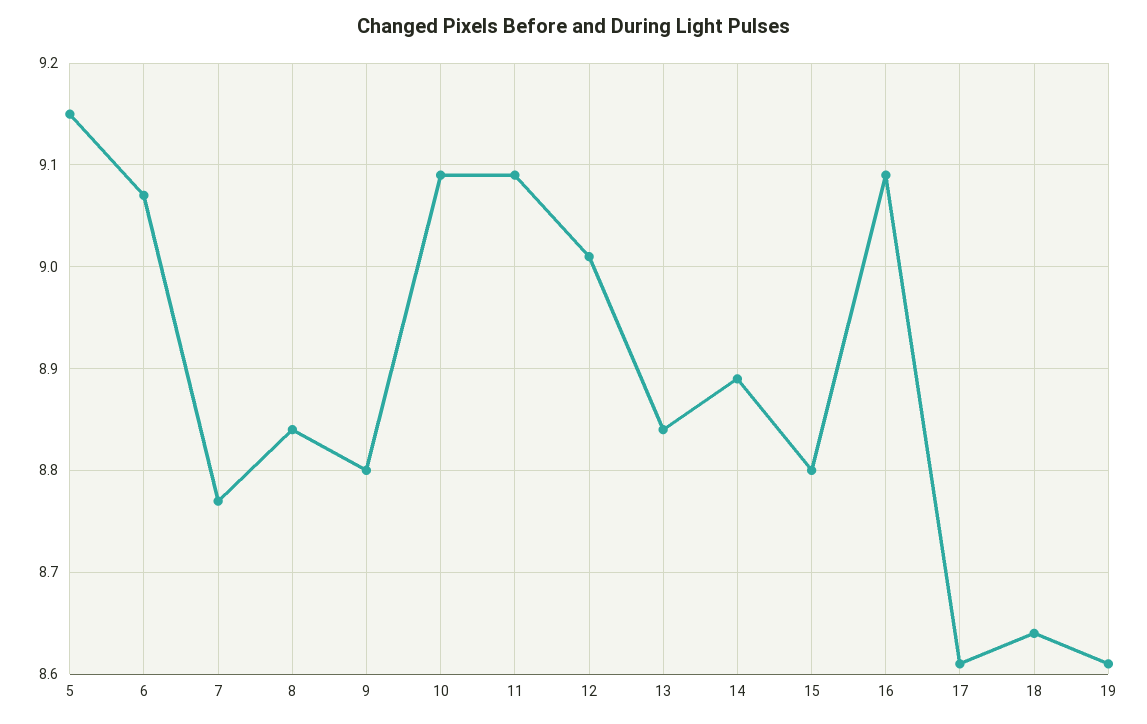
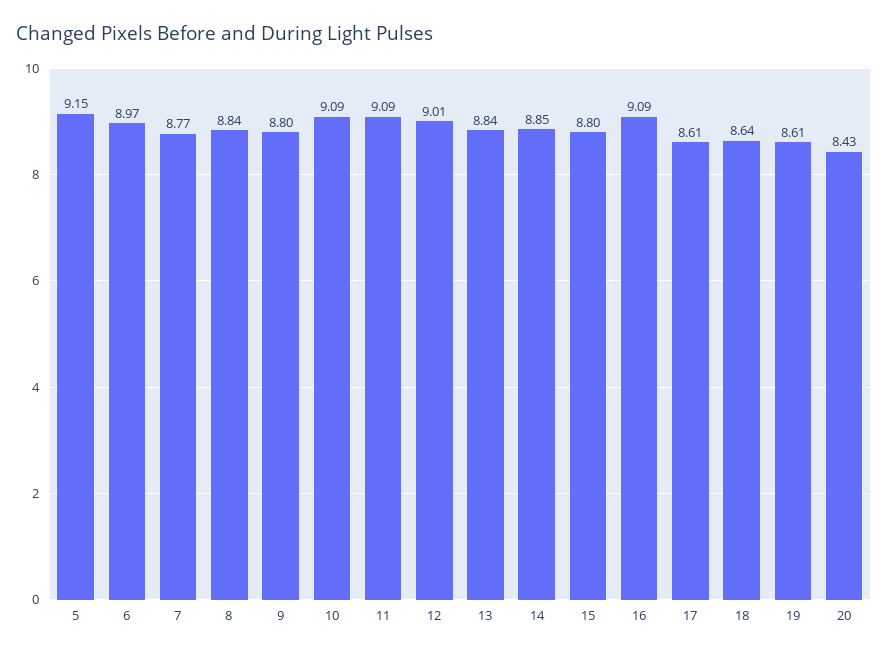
  {
    "5": 9.15,
-   "6": 9.07,
+   "6": 8.97,
    "7": 8.77,
    "8": 8.84,
    "9": 8.8,
    "10": 9.09,
    "11": 9.09,
    "12": 9.01,
    "13": 8.84,
-   "14": 8.89,
+   "14": 8.85,
    "15": 8.8,
    "16": 9.09,
    "17": 8.61,
    "18": 8.64,
-   "19": 8.61
+   "19": 8.61,
+   "20": 8.43
  }

